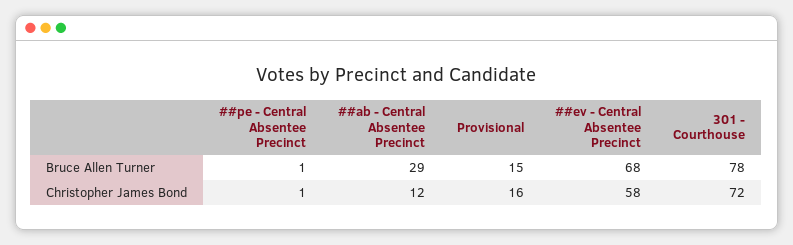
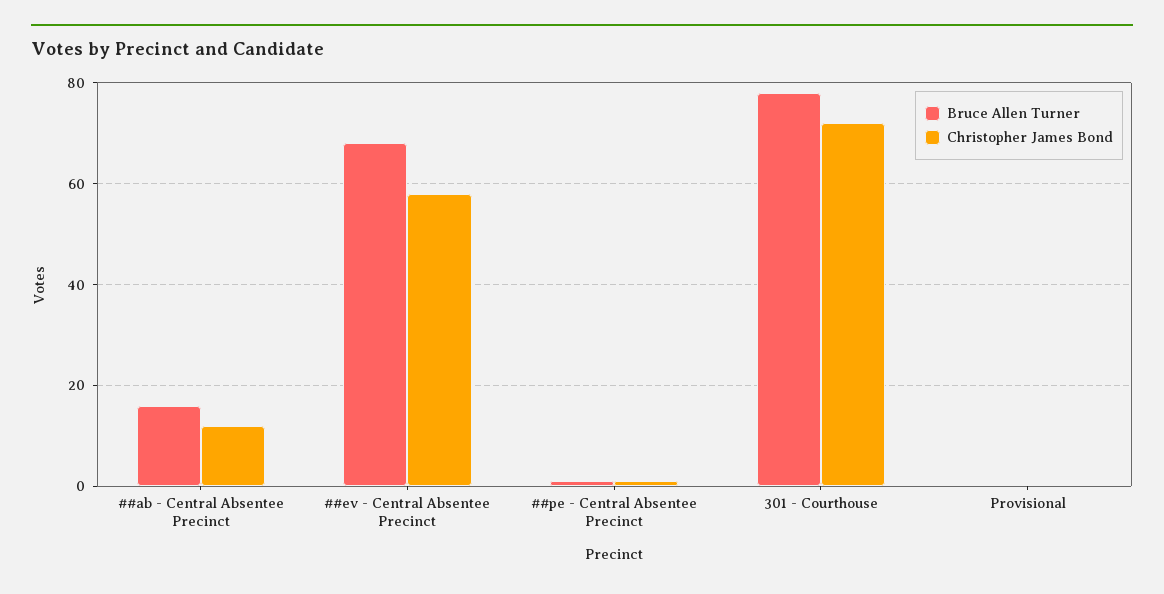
  {
    "Bruce Allen Turner": {
      "##pe - Central Absentee Precinct": 1,
-     "##ab - Central Absentee Precinct": 29,
+     "##ab - Central Absentee Precinct": 15,
-     "Provisional": 15,
+     "Provisional": 0,
      "##ev - Central Absentee Precinct": 68,
      "301 - Courthouse": 78
    },
    "Christopher James Bond": {
      "##pe - Central Absentee Precinct": 1,
      "##ab - Central Absentee Precinct": 12,
-     "Provisional": 16,
+     "Provisional": 0,
      "##ev - Central Absentee Precinct": 58,
      "301 - Courthouse": 72
    }
  }

